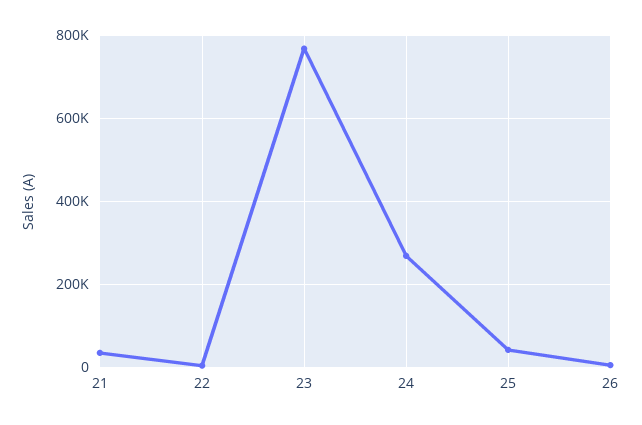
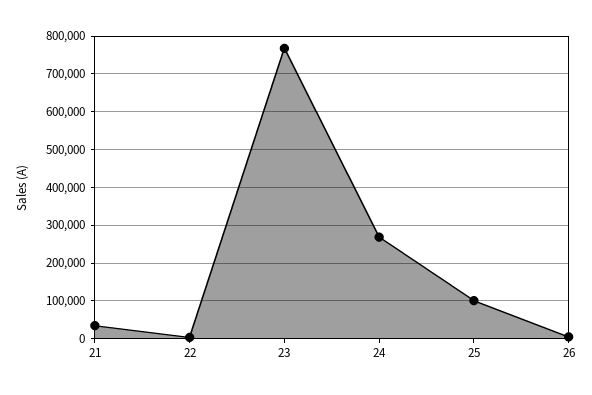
  {
    "21": 40000,
    "22": 0,
    "23": 760000,
    "24": 260000,
-   "25": 40000,
+   "25": 100000,
    "26": 0
  }

